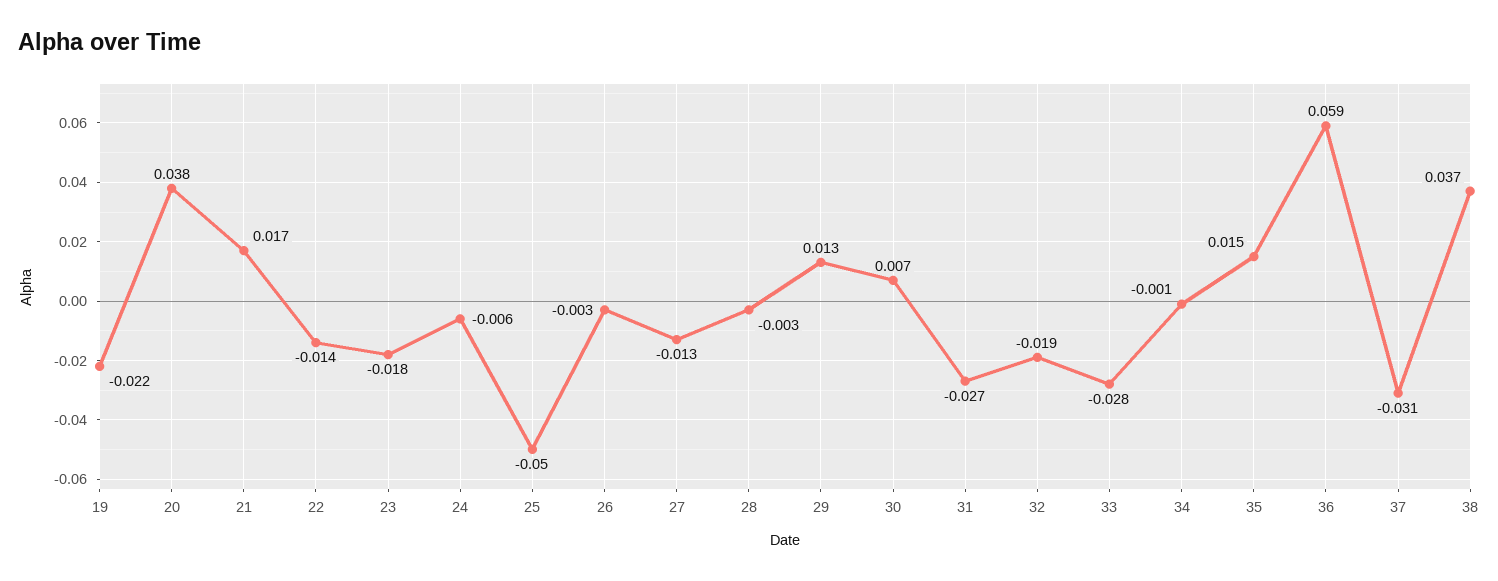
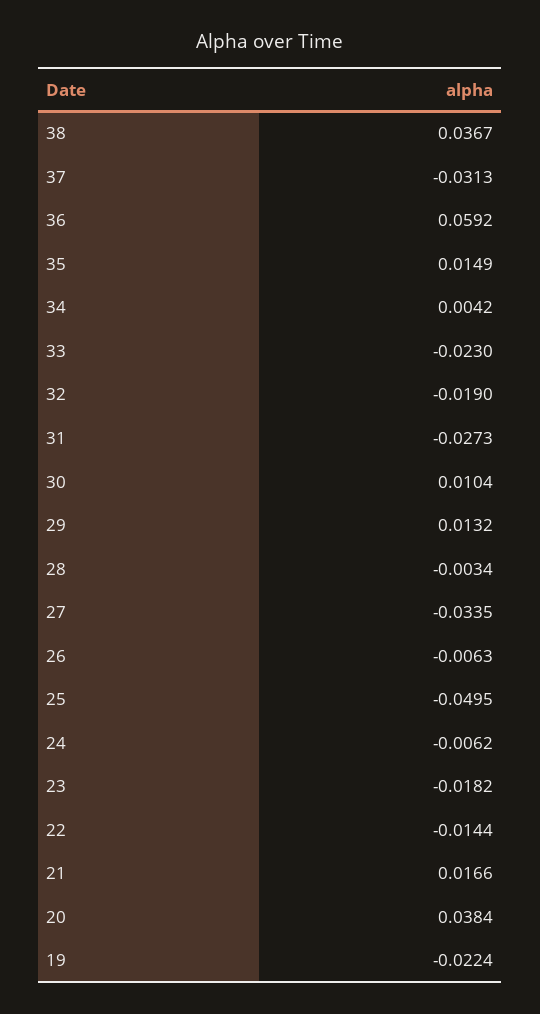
  {
    "19": -0.0224,
    "20": 0.0384,
    "21": 0.0166,
    "22": -0.0144,
    "23": -0.0182,
    "24": -0.0062,
    "25": -0.0495,
-   "26": -0.003,
+   "26": -0.0063,
-   "27": -0.013,
+   "27": -0.0335,
    "28": -0.0034,
    "29": 0.0132,
-   "30": 0.007,
+   "30": 0.0104,
    "31": -0.0273,
    "32": -0.019,
-   "33": -0.028,
+   "33": -0.023,
-   "34": -0.001,
+   "34": 0.0042,
    "35": 0.0149,
    "36": 0.0592,
    "37": -0.0313,
    "38": 0.0367
  }

